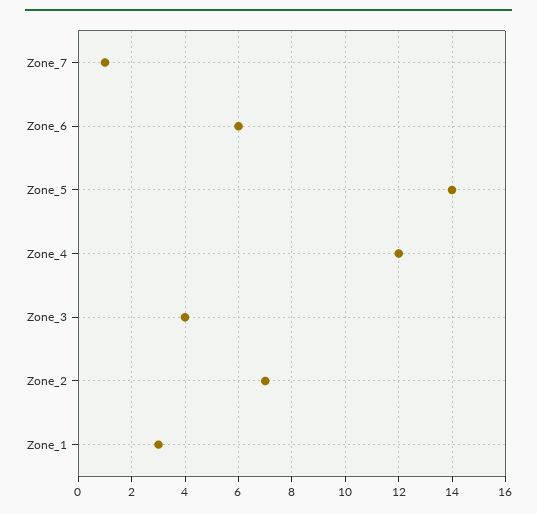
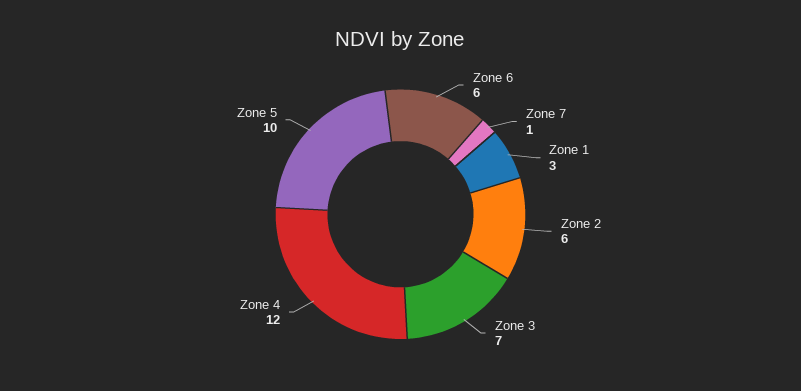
  {
    "Zone_7": 1,
    "Zone_6": 6,
-   "Zone_5": 14,
+   "Zone_5": 10,
    "Zone_4": 12,
-   "Zone_3": 4,
+   "Zone_3": 7,
-   "Zone_2": 7,
+   "Zone_2": 6,
    "Zone_1": 3
  }

